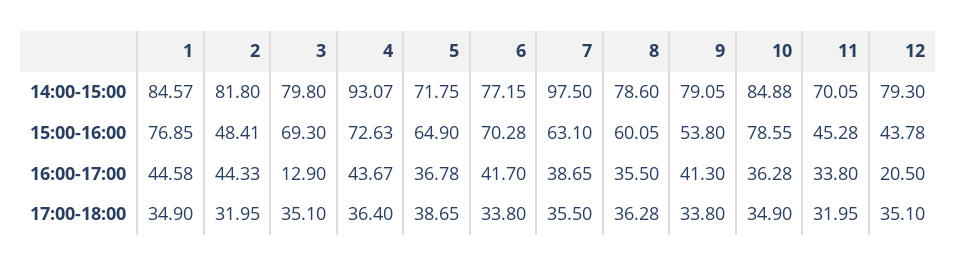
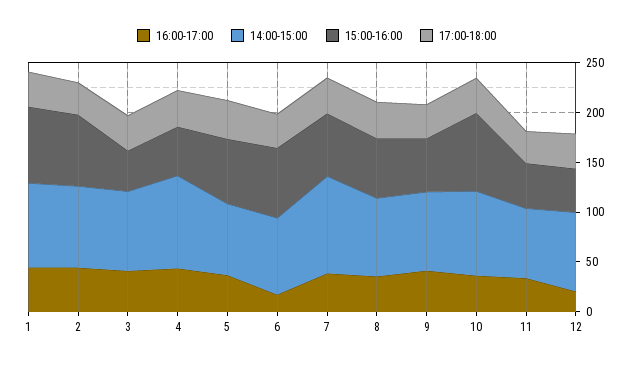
  {
    "14:00-15:00": {
      "1": 84.57,
      "2": 81.8,
      "3": 79.8,
      "4": 93.07,
      "5": 71.75,
      "6": 77.15,
      "7": 97.5,
      "8": 78.6,
      "9": 79.05,
      "10": 84.88,
      "11": 70.05,
      "12": 79.3
    },
    "15:00-16:00": {
      "1": 76.85,
-     "2": 48.41,
+     "2": 70,
-     "3": 69.3,
+     "3": 40,
-     "4": 72.63,
+     "4": 50,
      "5": 64.9,
      "6": 70.28,
      "7": 63.1,
      "8": 60.05,
      "9": 53.8,
      "10": 78.55,
      "11": 45.28,
      "12": 43.78
    },
    "16:00-17:00": {
      "1": 44.58,
      "2": 44.33,
-     "3": 12.9,
+     "3": 40,
      "4": 43.67,
      "5": 36.78,
-     "6": 41.7,
+     "6": 20,
      "7": 38.65,
      "8": 35.5,
      "9": 41.3,
      "10": 36.28,
      "11": 33.8,
      "12": 20.5
    },
    "17:00-18:00": {
      "1": 34.9,
      "2": 31.95,
      "3": 35.1,
      "4": 36.4,
      "5": 38.65,
      "6": 33.8,
      "7": 35.5,
      "8": 36.28,
      "9": 33.8,
      "10": 34.9,
      "11": 31.95,
      "12": 35.1
    }
  }

